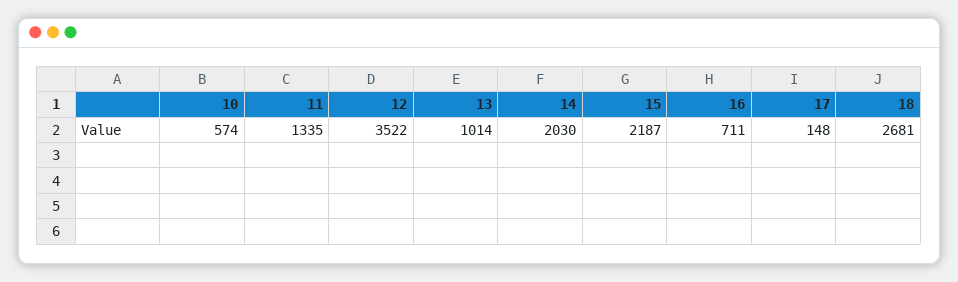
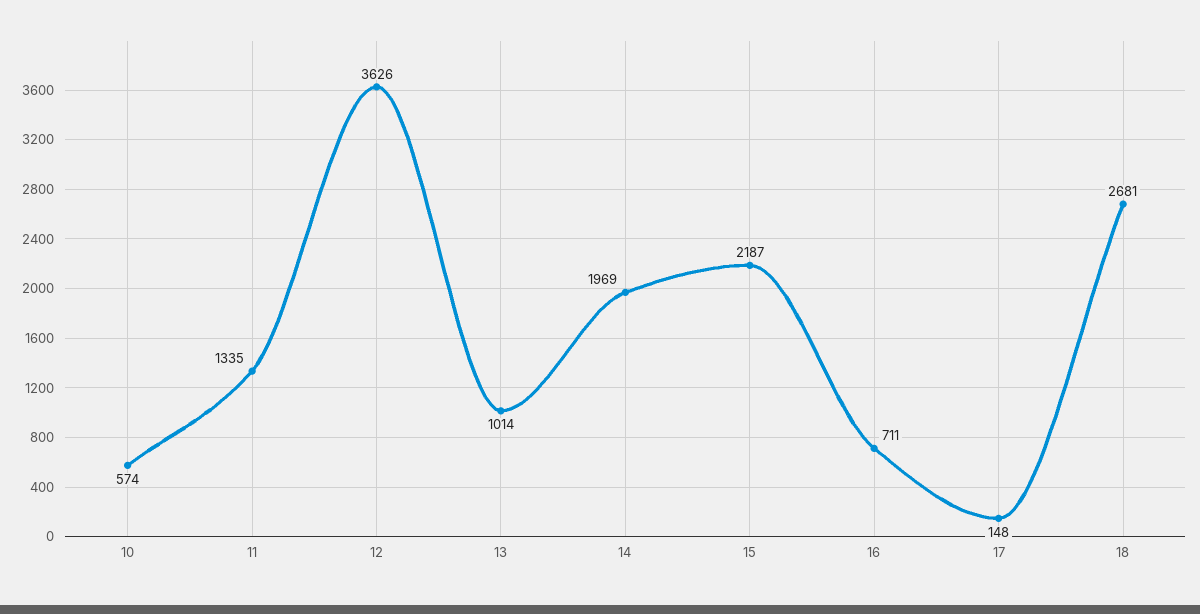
  {
    "10": 574,
    "11": 1335,
-   "12": 3522,
+   "12": 3626,
    "13": 1014,
-   "14": 2030,
+   "14": 1969,
    "15": 2187,
    "16": 711,
    "17": 148,
    "18": 2681
  }

